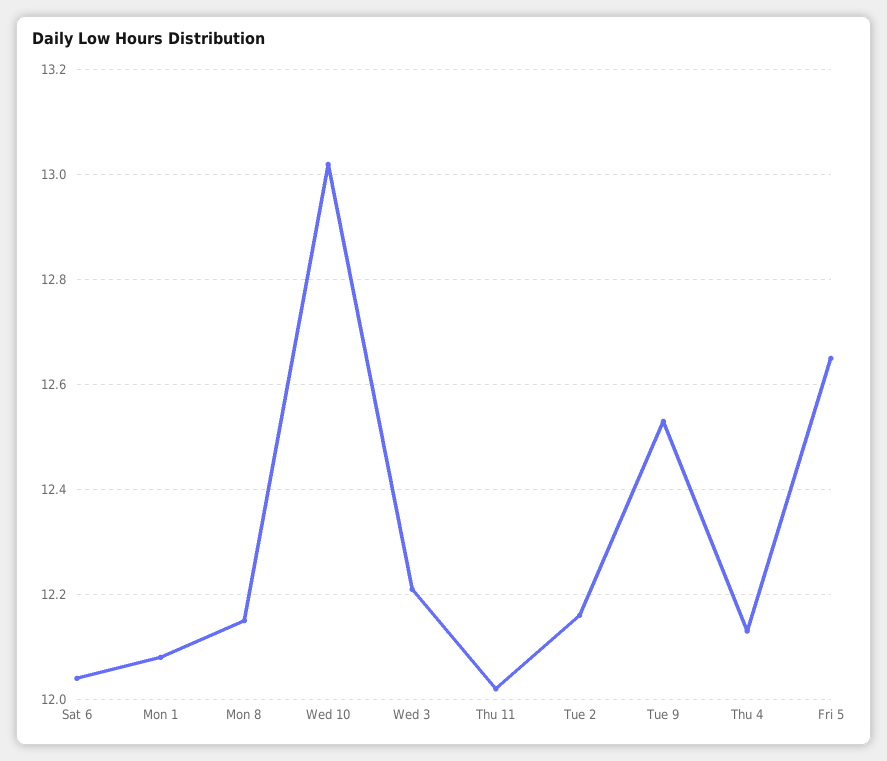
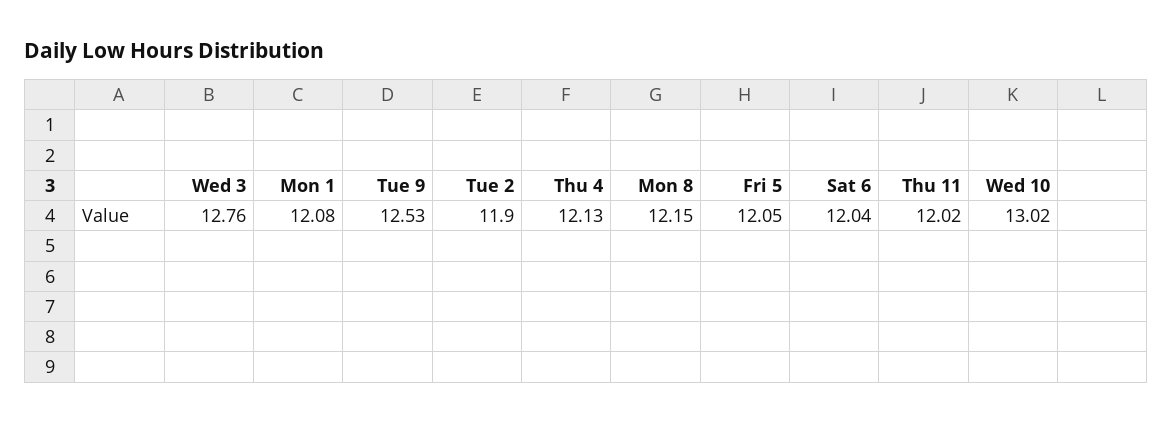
  {
    "Sat 6": 12.04,
    "Mon 1": 12.08,
    "Mon 8": 12.15,
    "Wed 10": 13.02,
-   "Wed 3": 12.2,
+   "Wed 3": 12.76,
    "Thu 11": 12.02,
-   "Tue 2": 12.15,
+   "Tue 2": 11.9,
    "Tue 9": 12.53,
    "Thu 4": 12.13,
-   "Fri 5": 12.65
+   "Fri 5": 12.05
  }

